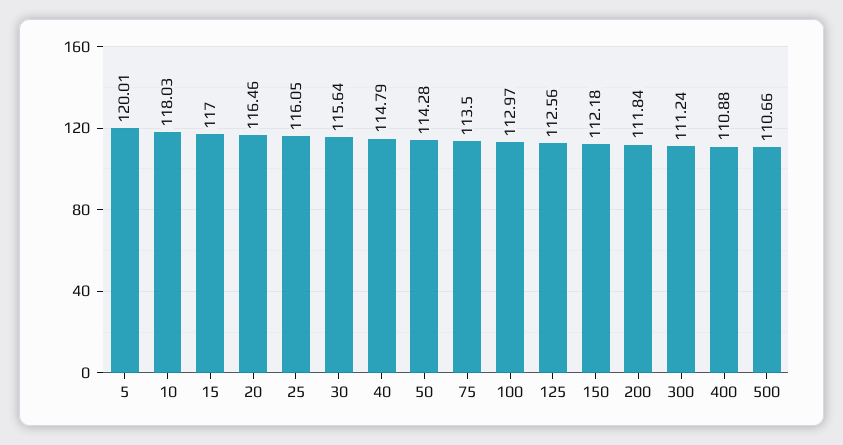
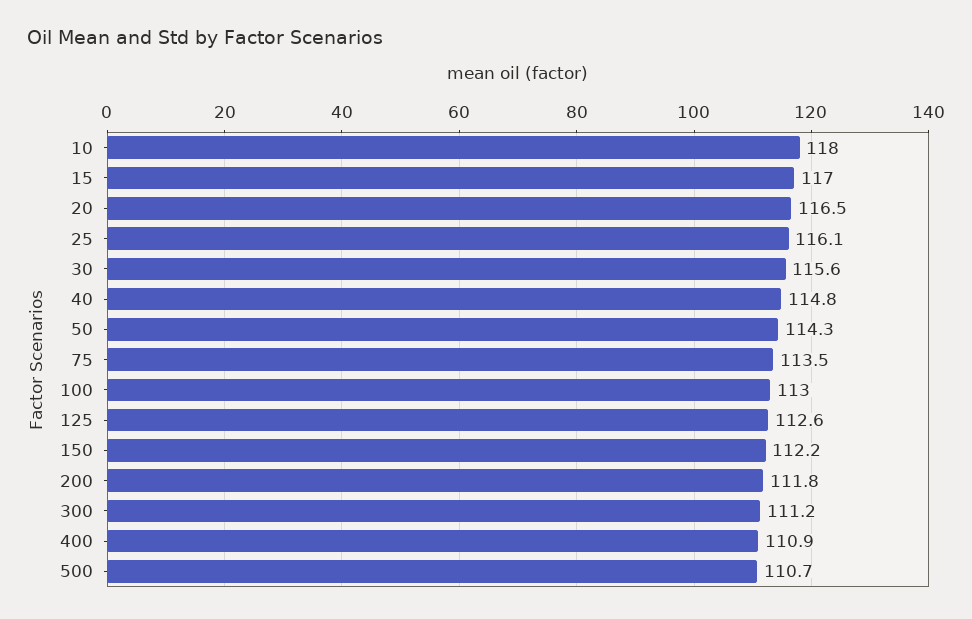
  {
-   "5": 120.01,
    "10": 118.03,
    "15": 117,
    "20": 116.46,
    "25": 116.05,
    "30": 115.64,
    "40": 114.79,
    "50": 114.28,
    "75": 113.5,
    "100": 112.97,
    "125": 112.56,
    "150": 112.18,
    "200": 111.84,
    "300": 111.24,
    "400": 110.88,
    "500": 110.66
  }

